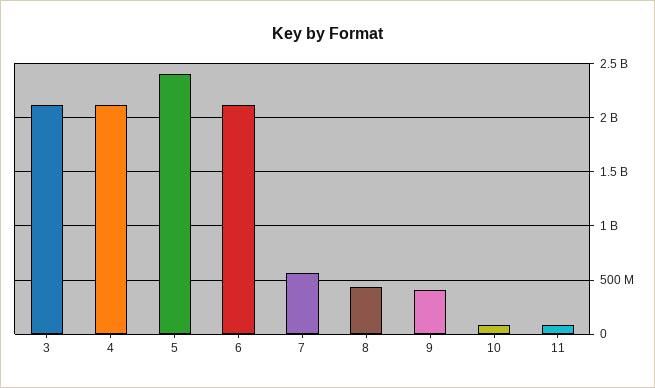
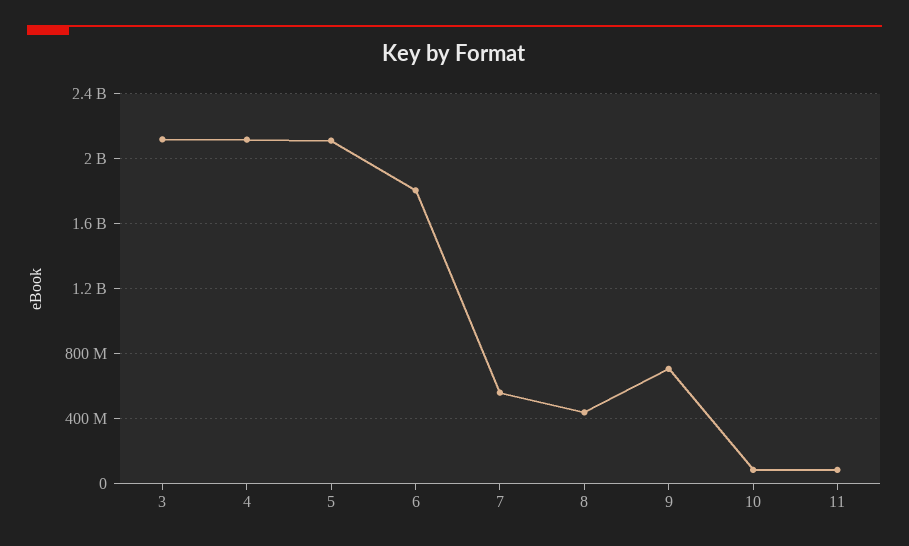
  {
    "3": 2100000000,
    "4": 2100000000,
-   "5": 2400000000,
+   "5": 2100000000,
-   "6": 2100000000,
+   "6": 1800000000,
    "7": 550000000,
    "8": 450000000,
-   "9": 400000000,
+   "9": 700000000,
    "10": 100000000,
    "11": 100000000
  }

